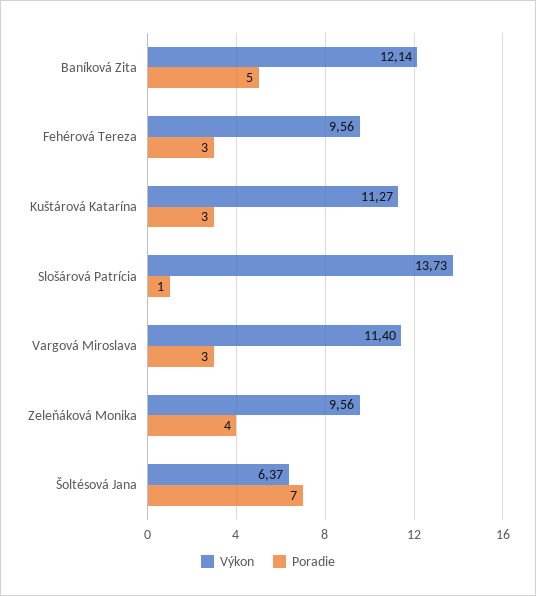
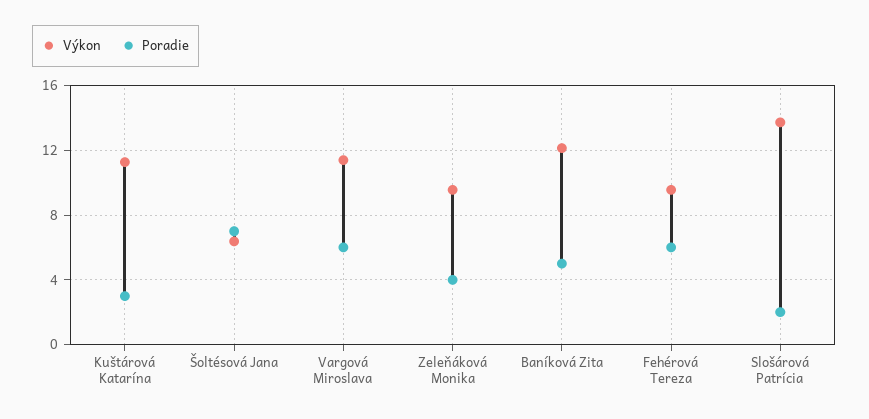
  {
    "Výkon": {
      "Baníková Zita": 12.14,
      "Fehérová Tereza": 9.56,
      "Kuštárová Katarína": 11.27,
      "Slošárová Patrícia": 13.73,
      "Vargová Miroslava": 11.4,
      "Zeleňáková Monika": 9.56,
      "Šoltésová Jana": 6.37
    },
    "Poradie": {
      "Baníková Zita": 5,
-     "Fehérová Tereza": 3,
+     "Fehérová Tereza": 6,
      "Kuštárová Katarína": 3,
-     "Slošárová Patrícia": 1,
+     "Slošárová Patrícia": 2,
-     "Vargová Miroslava": 3,
+     "Vargová Miroslava": 6,
      "Zeleňáková Monika": 4,
      "Šoltésová Jana": 7
    }
  }

